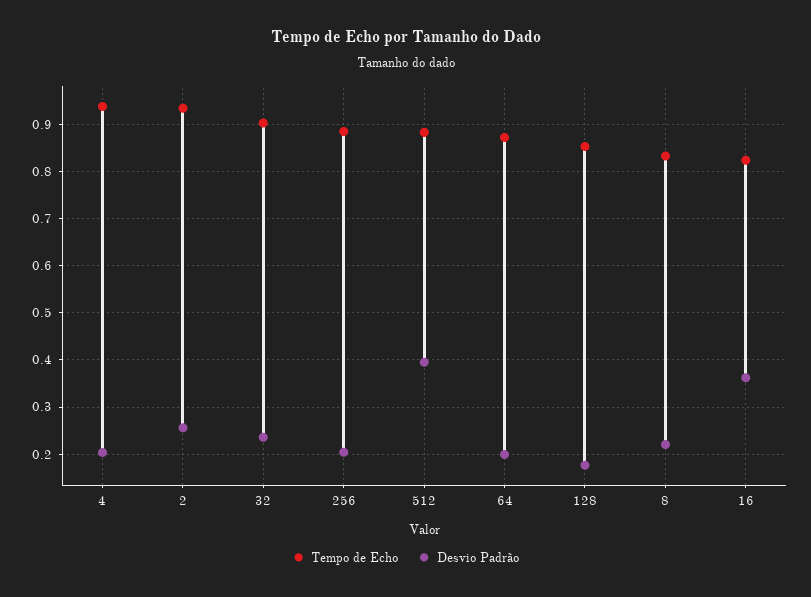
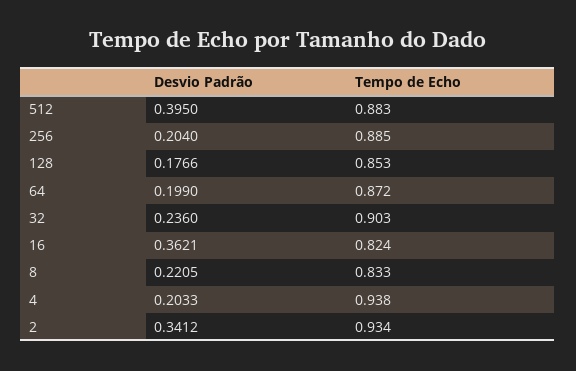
  {
    "Tempo de Echo": {
      "4": 0.938,
      "2": 0.934,
      "32": 0.903,
      "256": 0.885,
      "512": 0.883,
      "64": 0.872,
      "128": 0.853,
      "8": 0.833,
      "16": 0.824
    },
    "Desvio Padrão": {
      "4": 0.2033,
-     "2": 0.26,
+     "2": 0.3412,
      "32": 0.236,
      "256": 0.204,
      "512": 0.395,
      "64": 0.199,
      "128": 0.1766,
      "8": 0.2205,
      "16": 0.3621
    }
  }

